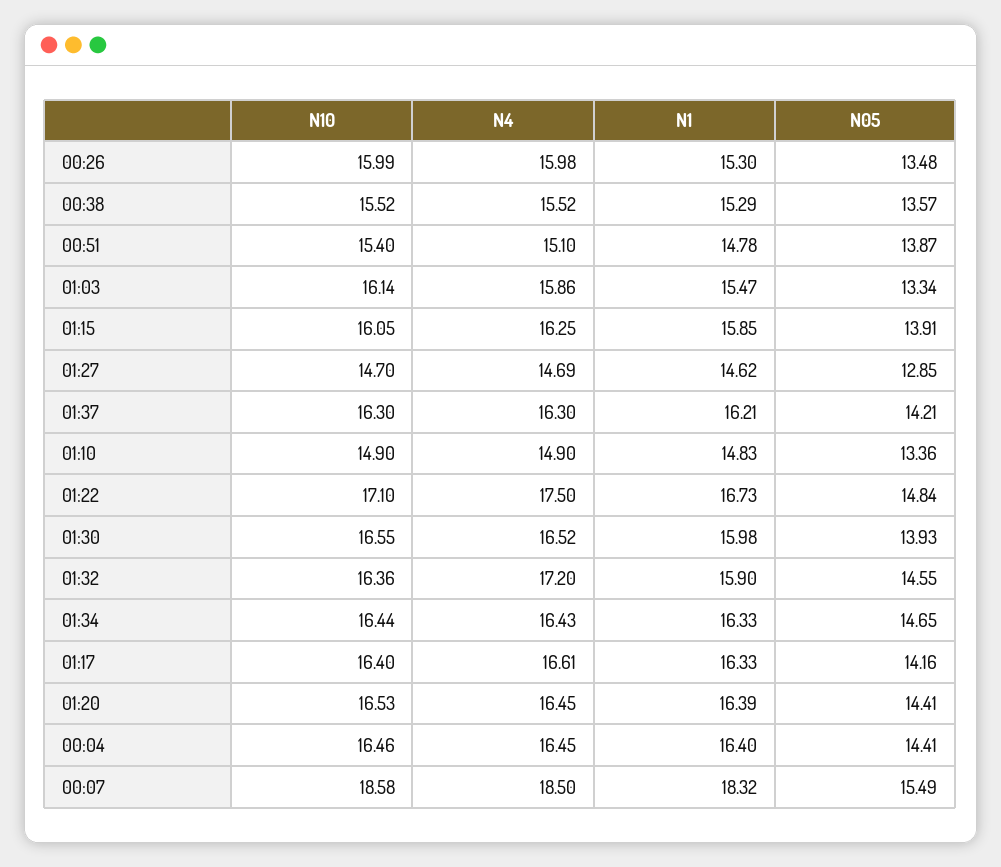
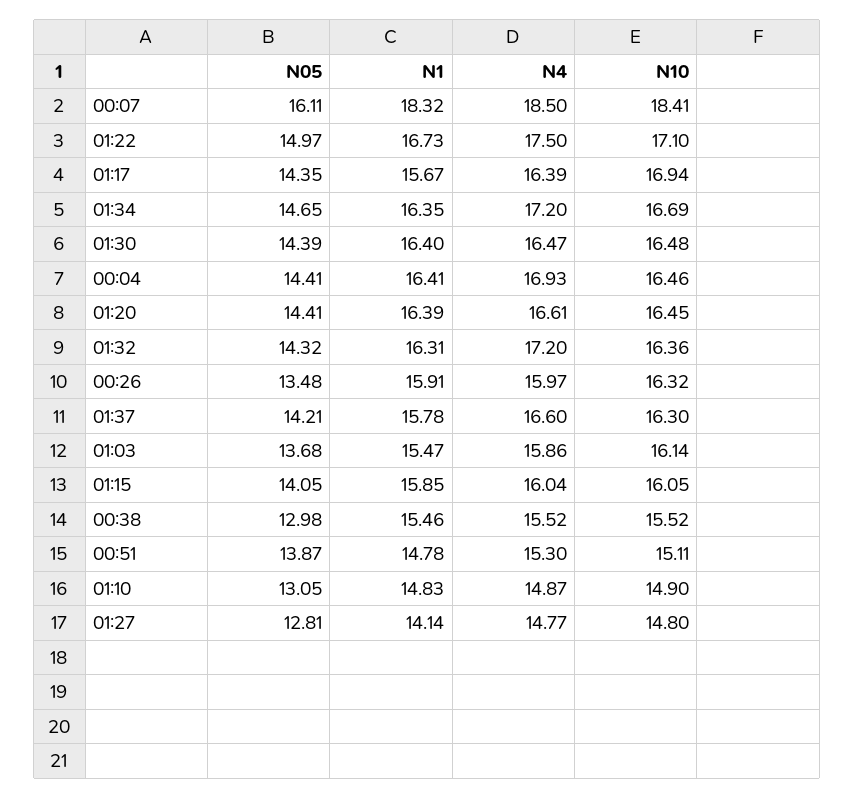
  {
    "N10": {
-     "00:26": 15.99,
+     "00:26": 16.32,
      "00:38": 15.52,
-     "00:51": 15.4,
+     "00:51": 15.11,
      "01:03": 16.14,
      "01:15": 16.05,
-     "01:27": 14.7,
+     "01:27": 14.8,
      "01:37": 16.3,
      "01:10": 14.9,
      "01:22": 17.1,
-     "01:30": 16.55,
+     "01:30": 16.48,
      "01:32": 16.36,
-     "01:34": 16.44,
+     "01:34": 16.69,
-     "01:17": 16.4,
+     "01:17": 16.94,
-     "01:20": 16.53,
+     "01:20": 16.45,
      "00:04": 16.46,
-     "00:07": 18.58
+     "00:07": 18.41
    },
    "N4": {
-     "00:26": 15.98,
+     "00:26": 15.97,
      "00:38": 15.52,
-     "00:51": 15.1,
+     "00:51": 15.3,
      "01:03": 15.86,
-     "01:15": 16.25,
+     "01:15": 16.04,
-     "01:27": 14.69,
+     "01:27": 14.77,
-     "01:37": 16.3,
+     "01:37": 16.6,
-     "01:10": 14.9,
+     "01:10": 14.87,
      "01:22": 17.5,
-     "01:30": 16.52,
+     "01:30": 16.47,
      "01:32": 17.2,
-     "01:34": 16.43,
+     "01:34": 17.2,
-     "01:17": 16.61,
+     "01:17": 16.39,
-     "01:20": 16.45,
+     "01:20": 16.61,
-     "00:04": 16.45,
+     "00:04": 16.93,
      "00:07": 18.5
    },
    "N1": {
-     "00:26": 15.3,
+     "00:26": 15.91,
-     "00:38": 15.29,
+     "00:38": 15.46,
      "00:51": 14.78,
      "01:03": 15.47,
      "01:15": 15.85,
-     "01:27": 14.62,
+     "01:27": 14.14,
-     "01:37": 16.21,
+     "01:37": 15.78,
      "01:10": 14.83,
      "01:22": 16.73,
-     "01:30": 15.98,
+     "01:30": 16.4,
-     "01:32": 15.9,
+     "01:32": 16.31,
-     "01:34": 16.33,
+     "01:34": 16.35,
-     "01:17": 16.33,
+     "01:17": 15.67,
      "01:20": 16.39,
-     "00:04": 16.4,
+     "00:04": 16.41,
      "00:07": 18.32
    },
    "N05": {
      "00:26": 13.48,
-     "00:38": 13.57,
+     "00:38": 12.98,
      "00:51": 13.87,
-     "01:03": 13.34,
+     "01:03": 13.68,
-     "01:15": 13.91,
+     "01:15": 14.05,
-     "01:27": 12.85,
+     "01:27": 12.81,
      "01:37": 14.21,
-     "01:10": 13.36,
+     "01:10": 13.05,
-     "01:22": 14.84,
+     "01:22": 14.97,
-     "01:30": 13.93,
+     "01:30": 14.39,
-     "01:32": 14.55,
+     "01:32": 14.32,
      "01:34": 14.65,
-     "01:17": 14.16,
+     "01:17": 14.35,
      "01:20": 14.41,
      "00:04": 14.41,
-     "00:07": 15.49
+     "00:07": 16.11
    }
  }

